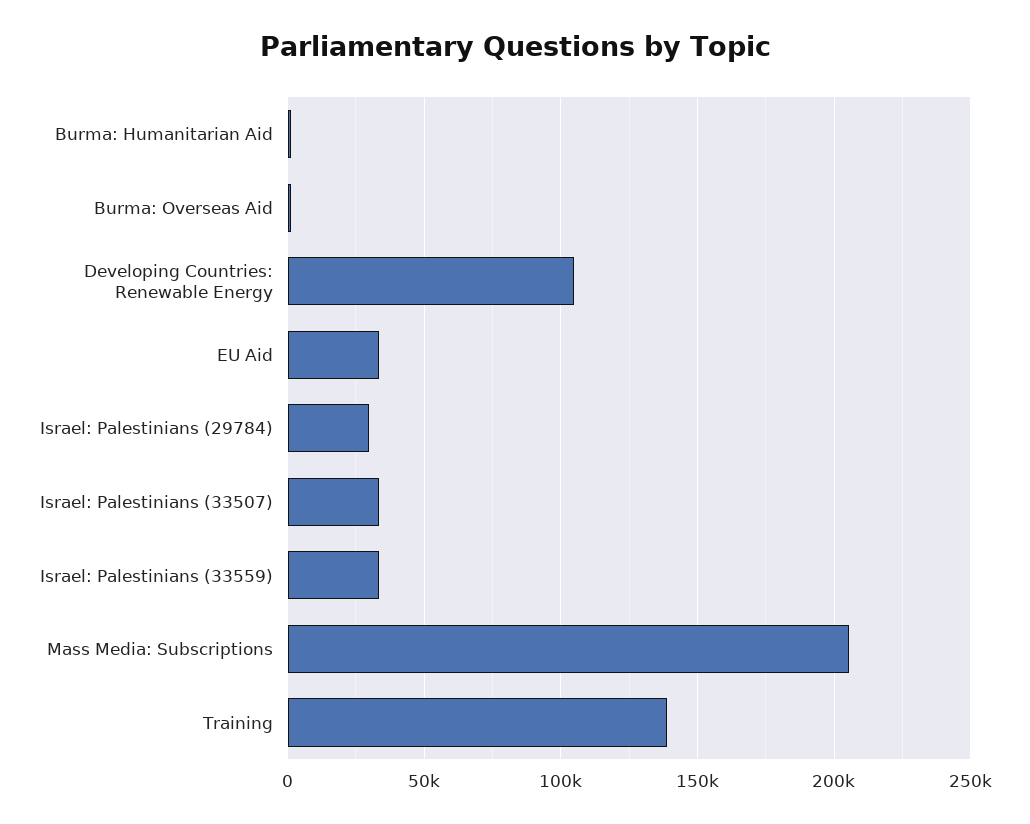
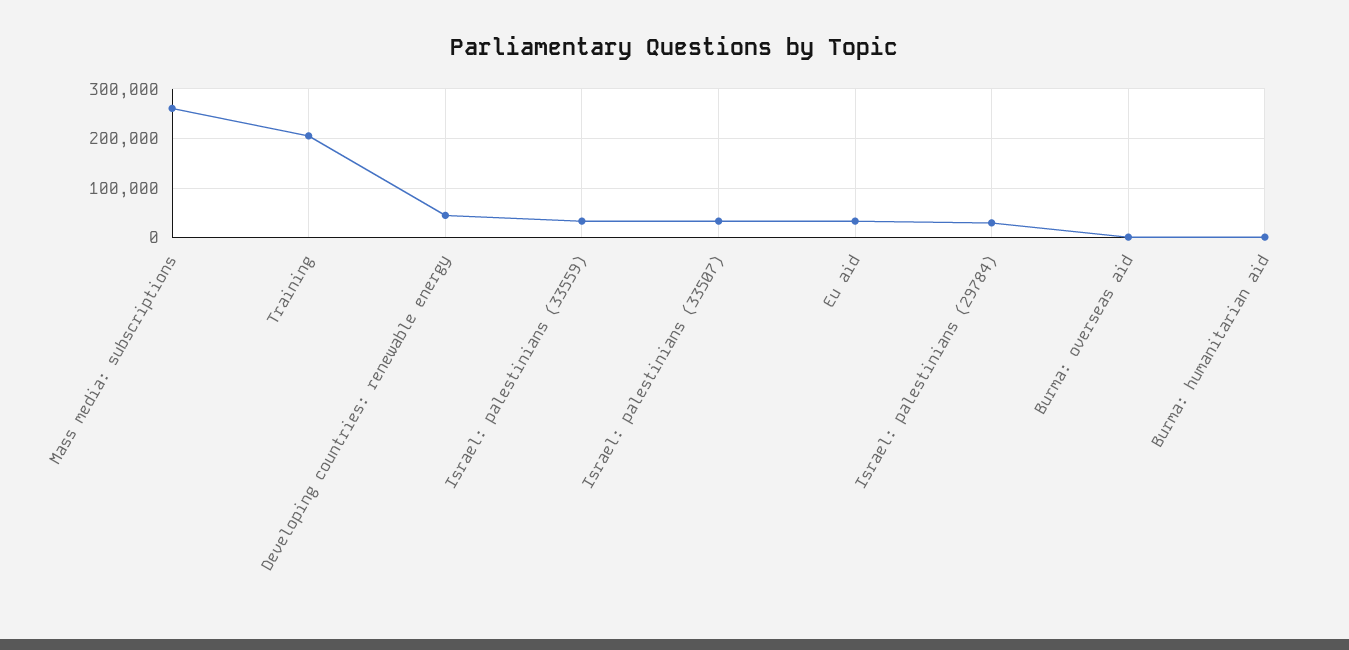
  {
    "Burma: Humanitarian Aid": 0,
    "Burma: Overseas Aid": 0,
-   "Developing Countries: Renewable Energy": 105000,
+   "Developing Countries: Renewable Energy": 40000,
    "EU Aid": 35000,
    "Israel: Palestinians (29784)": 30000,
    "Israel: Palestinians (33507)": 35000,
    "Israel: Palestinians (33559)": 35000,
-   "Mass Media: Subscriptions": 205000,
+   "Mass Media: Subscriptions": 260000,
-   "Training": 140000
+   "Training": 200000
  }

